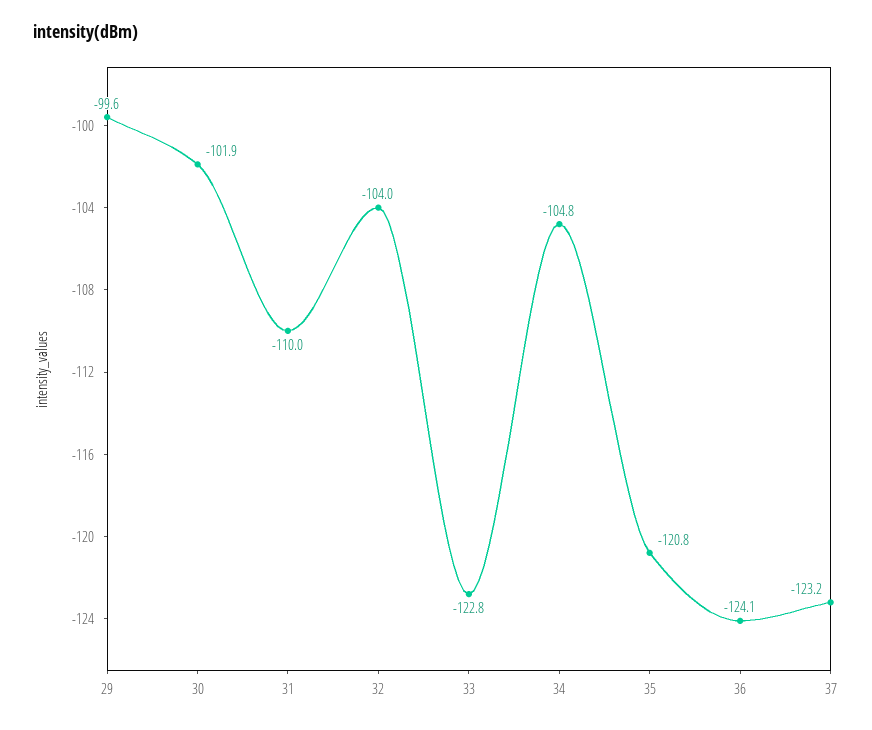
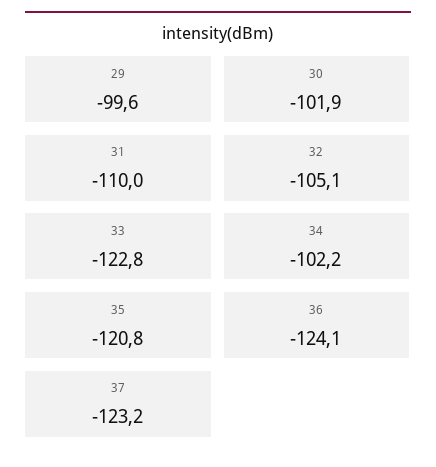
  {
    "29": -99.6,
    "30": -101.9,
    "31": -110,
-   "32": -104,
+   "32": -105.1,
    "33": -122.8,
-   "34": -104.8,
+   "34": -102.2,
    "35": -120.8,
    "36": -124.1,
    "37": -123.2
  }

